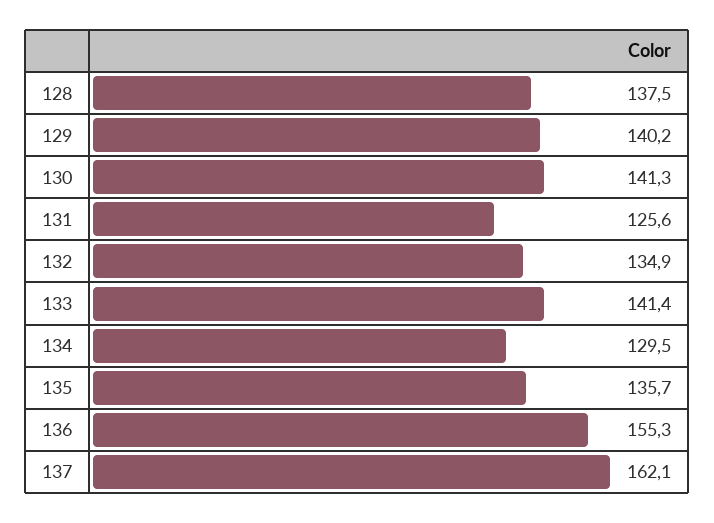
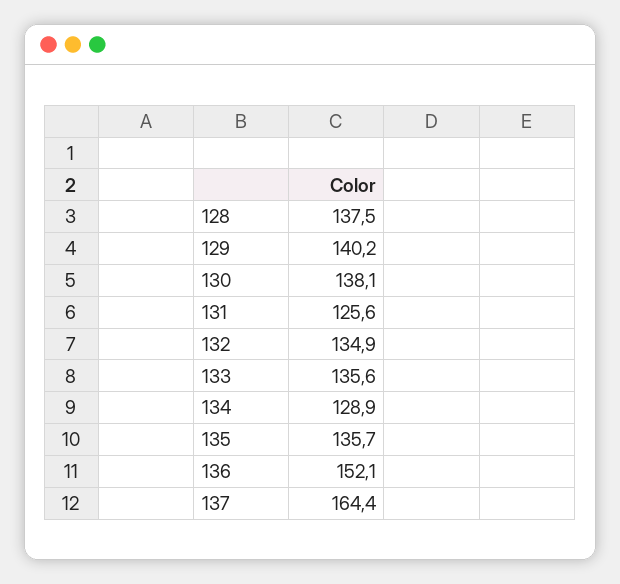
  {
    "128": 137.5,
    "129": 140.2,
-   "130": 141.3,
+   "130": 138.1,
    "131": 125.6,
    "132": 134.9,
-   "133": 141.4,
+   "133": 135.6,
-   "134": 129.5,
+   "134": 128.9,
    "135": 135.7,
-   "136": 155.3,
+   "136": 152.1,
-   "137": 162.1
+   "137": 164.4
  }

